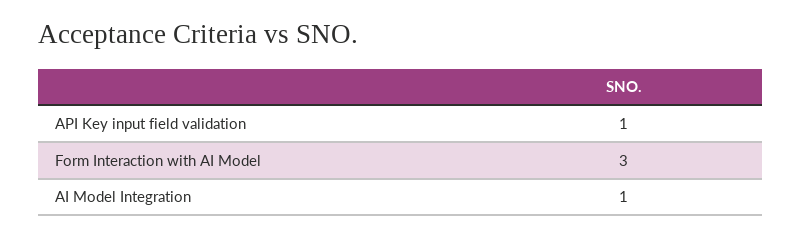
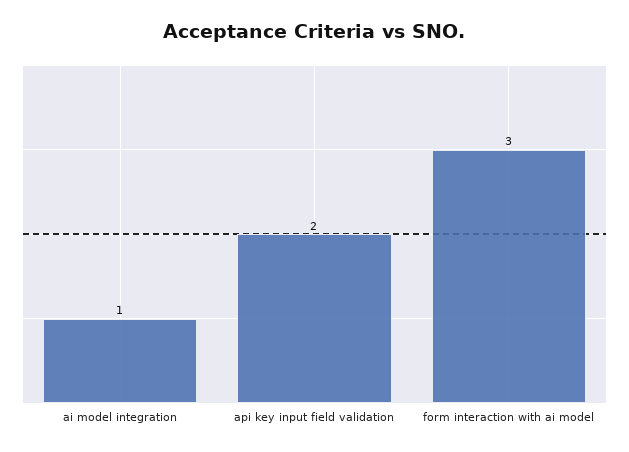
  {
-   "API Key input field validation": 1,
+   "API Key input field validation": 2,
    "Form Interaction with AI Model": 3,
    "AI Model Integration": 1
  }

